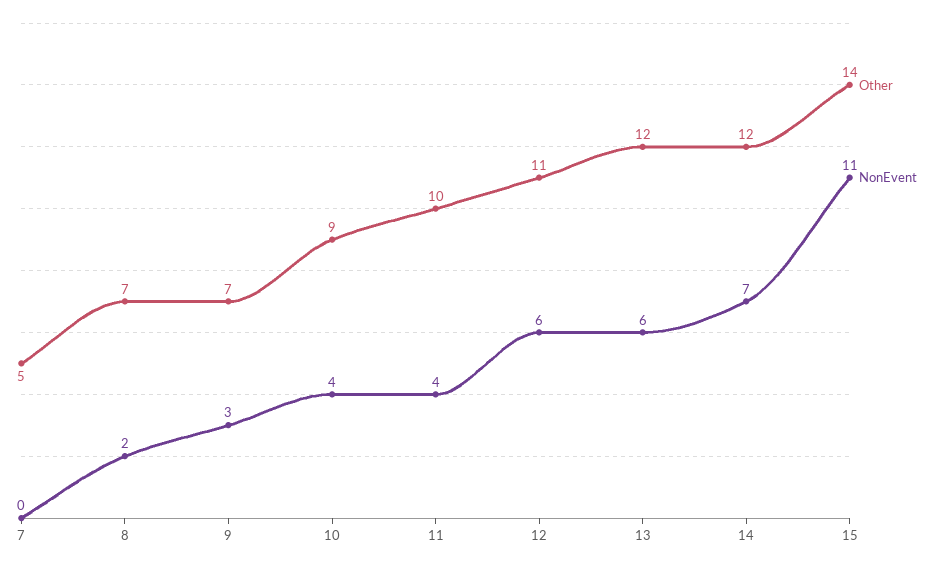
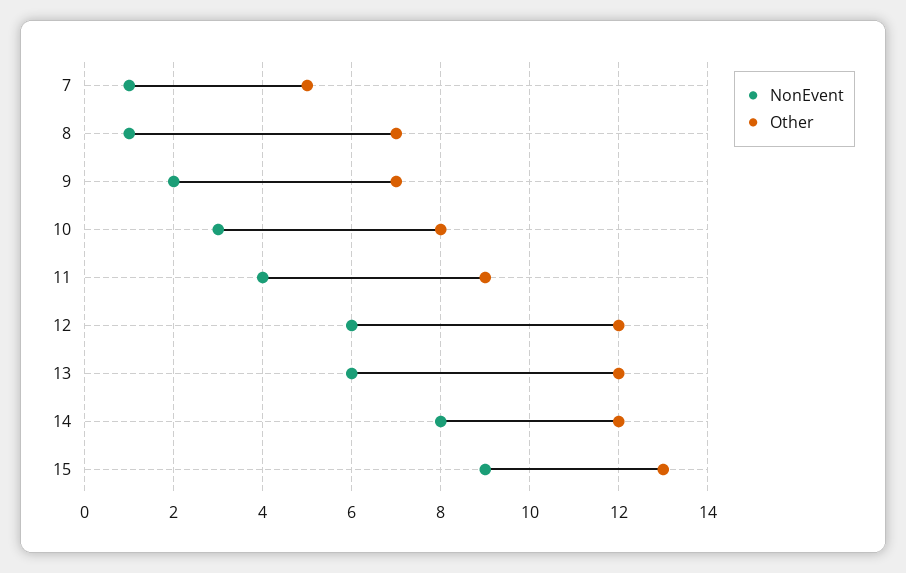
  {
    "Other": {
      "7": 5,
      "8": 7,
      "9": 7,
-     "10": 9,
+     "10": 8,
-     "11": 10,
+     "11": 9,
-     "12": 11,
+     "12": 12,
      "13": 12,
      "14": 12,
-     "15": 14
+     "15": 13
    },
    "NonEvent": {
-     "7": 0,
+     "7": 1,
-     "8": 2,
+     "8": 1,
-     "9": 3,
+     "9": 2,
-     "10": 4,
+     "10": 3,
      "11": 4,
      "12": 6,
      "13": 6,
-     "14": 7,
+     "14": 8,
-     "15": 11
+     "15": 9
    }
  }

